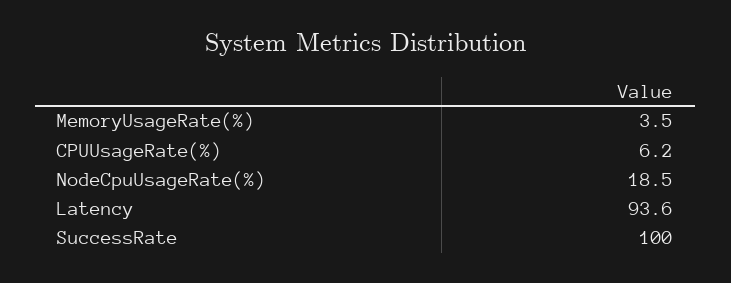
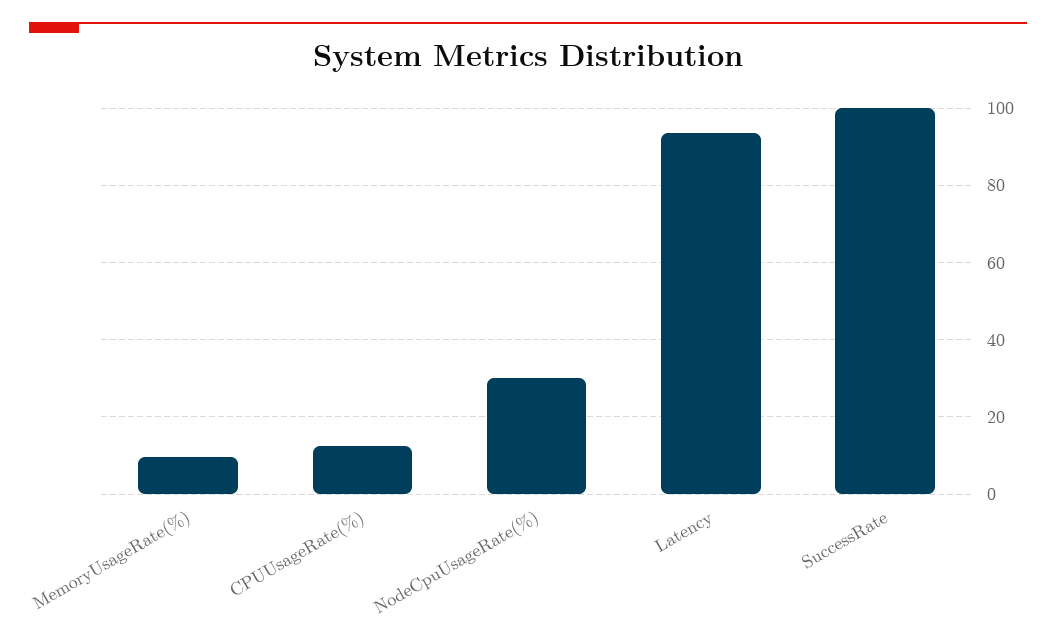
  {
-   "MemoryUsageRate(%)": 3.5,
+   "MemoryUsageRate(%)": 10,
-   "CPUUsageRate(%)": 6.2,
+   "CPUUsageRate(%)": 12,
-   "NodeCpuUsageRate(%)": 18.5,
+   "NodeCpuUsageRate(%)": 30,
    "Latency": 93.6,
    "SuccessRate": 100
  }

